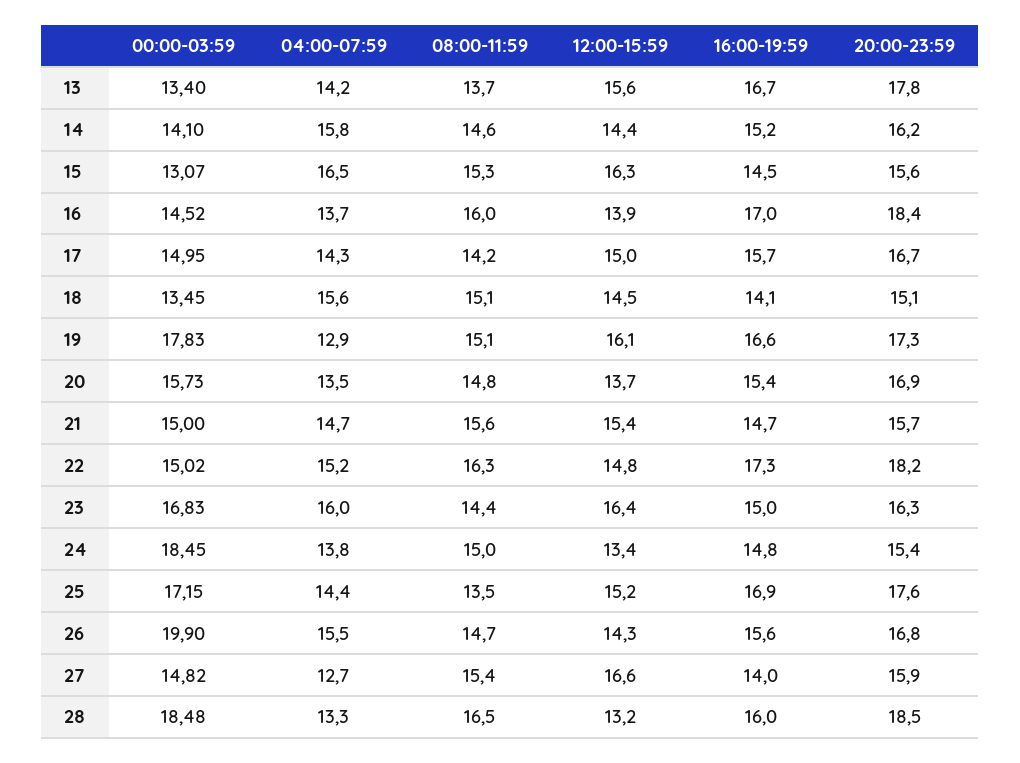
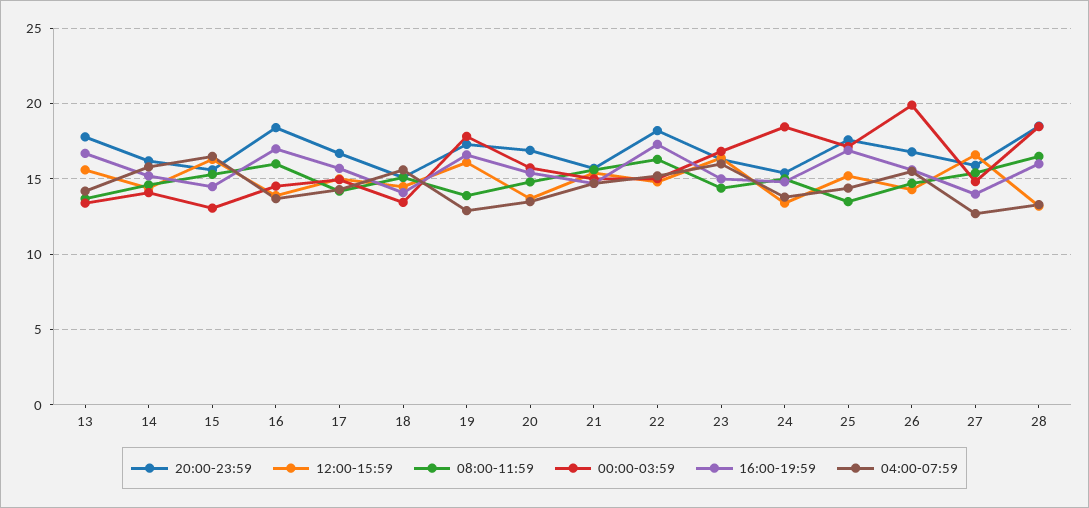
  {
    "00:00-03:59": {
      "13": 13.4,
      "14": 14.1,
      "15": 13.07,
      "16": 14.52,
      "17": 14.95,
      "18": 13.45,
      "19": 17.83,
      "20": 15.73,
      "21": 15,
      "22": 15.02,
      "23": 16.83,
      "24": 18.45,
      "25": 17.15,
      "26": 19.9,
      "27": 14.82,
      "28": 18.48
    },
    "04:00-07:59": {
      "13": 14.2,
      "14": 15.8,
      "15": 16.5,
      "16": 13.7,
      "17": 14.3,
      "18": 15.6,
      "19": 12.9,
      "20": 13.5,
      "21": 14.7,
      "22": 15.2,
      "23": 16,
      "24": 13.8,
      "25": 14.4,
      "26": 15.5,
      "27": 12.7,
      "28": 13.3
    },
    "08:00-11:59": {
      "13": 13.7,
      "14": 14.6,
      "15": 15.3,
      "16": 16,
      "17": 14.2,
      "18": 15.1,
-     "19": 15.1,
+     "19": 14,
      "20": 14.8,
      "21": 15.6,
      "22": 16.3,
      "23": 14.4,
      "24": 15,
      "25": 13.5,
      "26": 14.7,
      "27": 15.4,
      "28": 16.5
    },
    "12:00-15:59": {
      "13": 15.6,
      "14": 14.4,
      "15": 16.3,
      "16": 13.9,
      "17": 15,
      "18": 14.5,
      "19": 16.1,
      "20": 13.7,
      "21": 15.4,
      "22": 14.8,
      "23": 16.4,
      "24": 13.4,
      "25": 15.2,
      "26": 14.3,
      "27": 16.6,
      "28": 13.2
    },
    "16:00-19:59": {
      "13": 16.7,
      "14": 15.2,
      "15": 14.5,
      "16": 17,
      "17": 15.7,
      "18": 14.1,
      "19": 16.6,
      "20": 15.4,
      "21": 14.7,
      "22": 17.3,
      "23": 15,
      "24": 14.8,
      "25": 16.9,
      "26": 15.6,
      "27": 14,
      "28": 16
    },
    "20:00-23:59": {
      "13": 17.8,
      "14": 16.2,
      "15": 15.6,
      "16": 18.4,
      "17": 16.7,
      "18": 15.1,
      "19": 17.3,
      "20": 16.9,
      "21": 15.7,
      "22": 18.2,
      "23": 16.3,
      "24": 15.4,
      "25": 17.6,
      "26": 16.8,
      "27": 15.9,
      "28": 18.5
    }
  }

